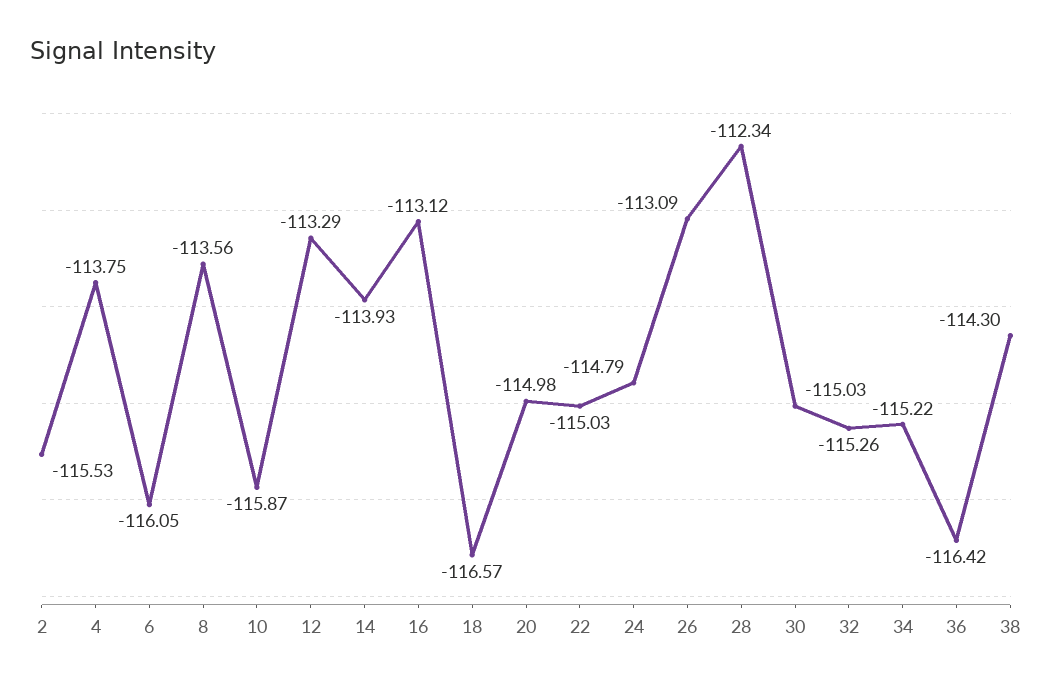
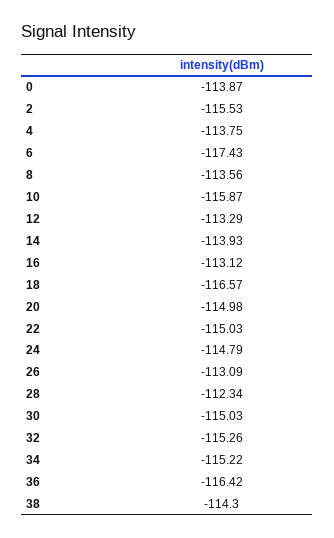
  {
    "2": -115.53,
    "4": -113.75,
-   "6": -116.05,
+   "6": -117.43,
    "8": -113.56,
    "10": -115.87,
    "12": -113.29,
    "14": -113.93,
    "16": -113.12,
    "18": -116.57,
    "20": -114.98,
    "22": -115.03,
    "24": -114.79,
    "26": -113.09,
    "28": -112.34,
    "30": -115.03,
    "32": -115.26,
    "34": -115.22,
    "36": -116.42,
-   "38": -114.3
+   "38": -114.3,
+   "0": -113.87
  }

